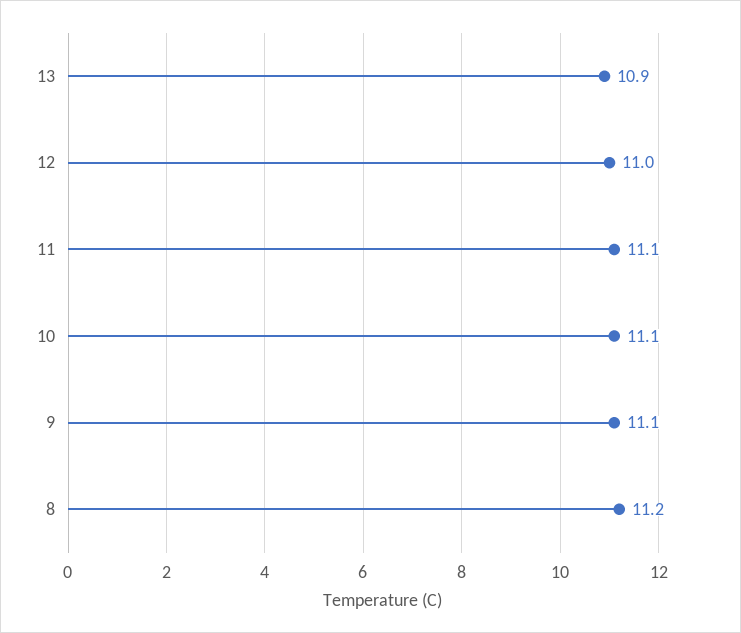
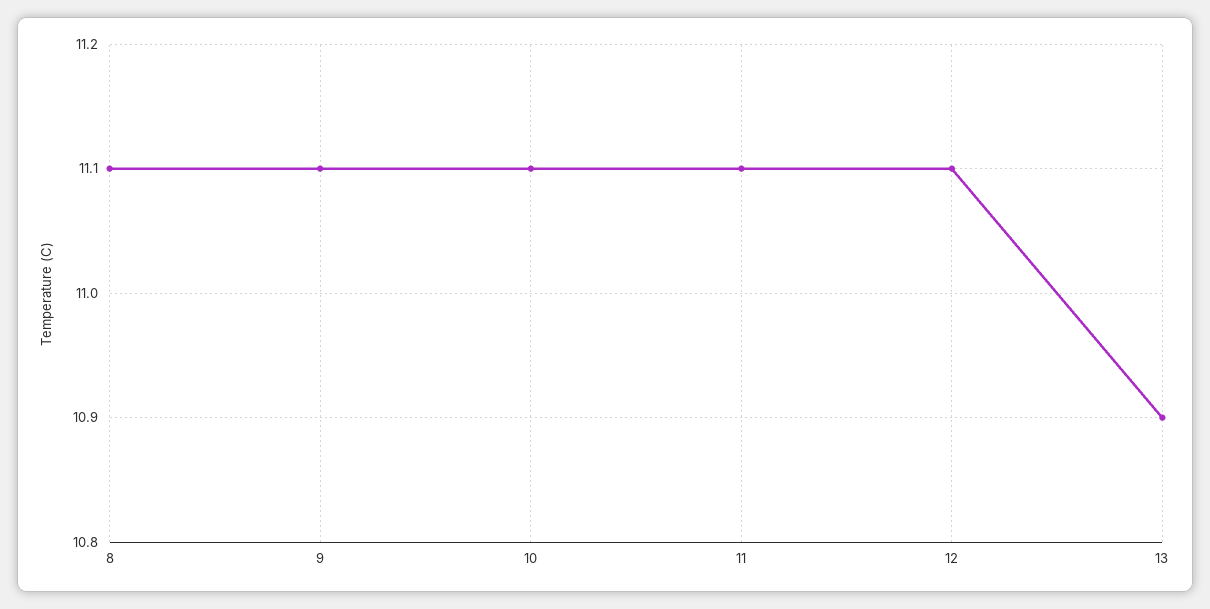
  {
    "13": 10.9,
-   "12": 11,
+   "12": 11.1,
    "11": 11.1,
    "10": 11.1,
    "9": 11.1,
-   "8": 11.2
+   "8": 11.1
  }

